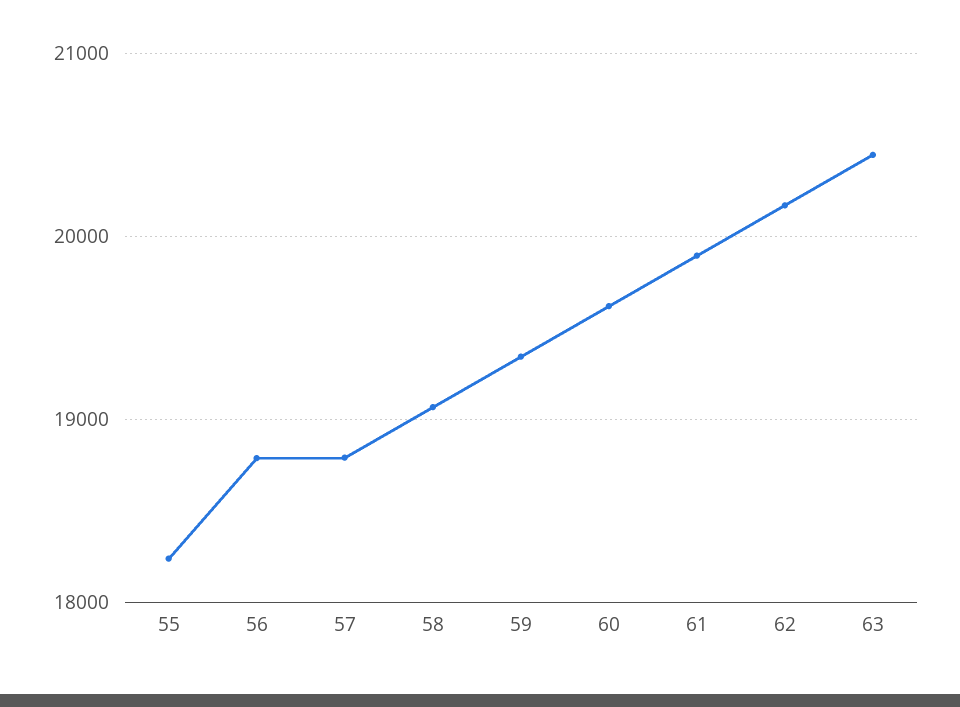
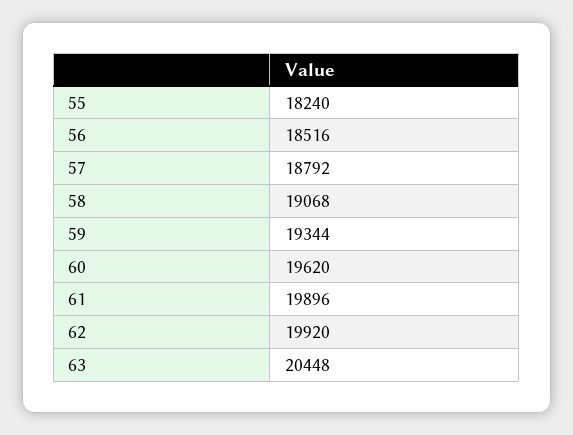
  {
    "55": 18240,
-   "56": 18800,
+   "56": 18516,
    "57": 18792,
    "58": 19068,
    "59": 19344,
    "60": 19620,
    "61": 19896,
-   "62": 20200,
+   "62": 19920,
    "63": 20448
  }

